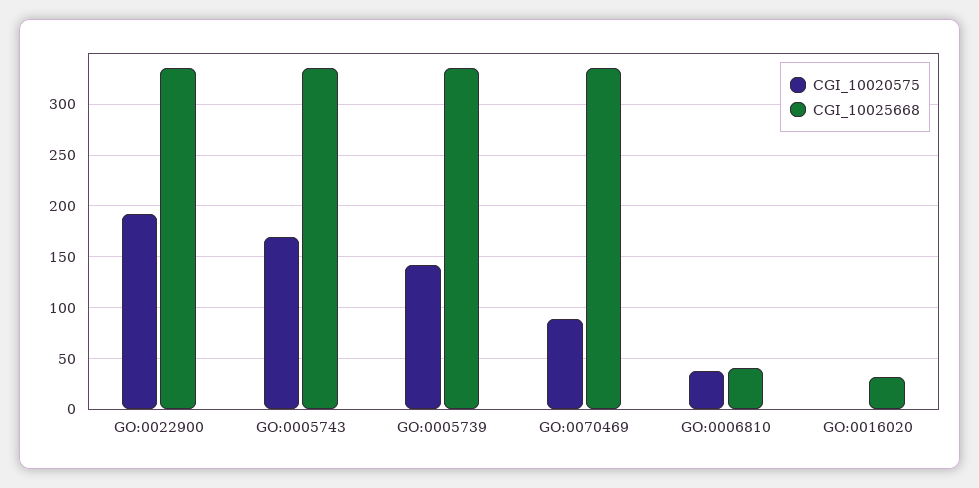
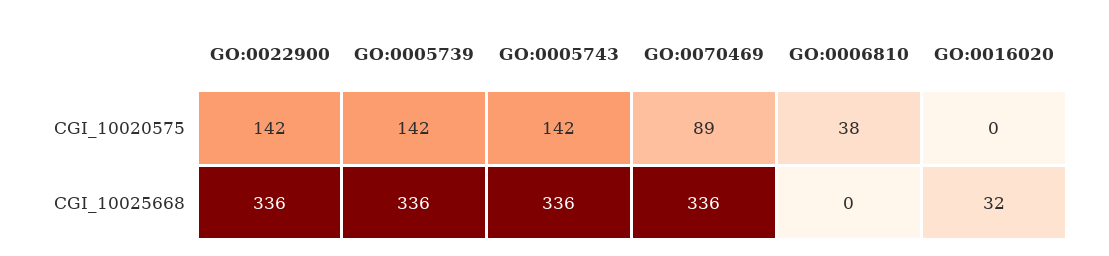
  {
    "CGI_10020575": {
-     "GO:0022900": 190,
+     "GO:0022900": 142,
-     "GO:0005743": 170,
+     "GO:0005743": 142,
      "GO:0005739": 142,
      "GO:0070469": 89,
      "GO:0006810": 38,
      "GO:0016020": 0
    },
    "CGI_10025668": {
      "GO:0022900": 336,
      "GO:0005743": 336,
      "GO:0005739": 336,
      "GO:0070469": 336,
-     "GO:0006810": 40,
+     "GO:0006810": 0,
      "GO:0016020": 32
    }
  }

